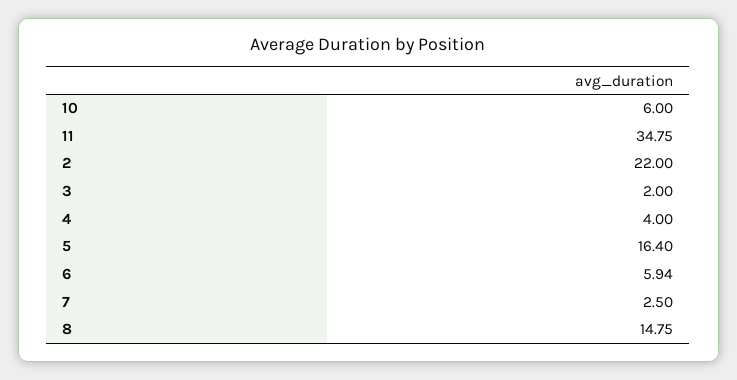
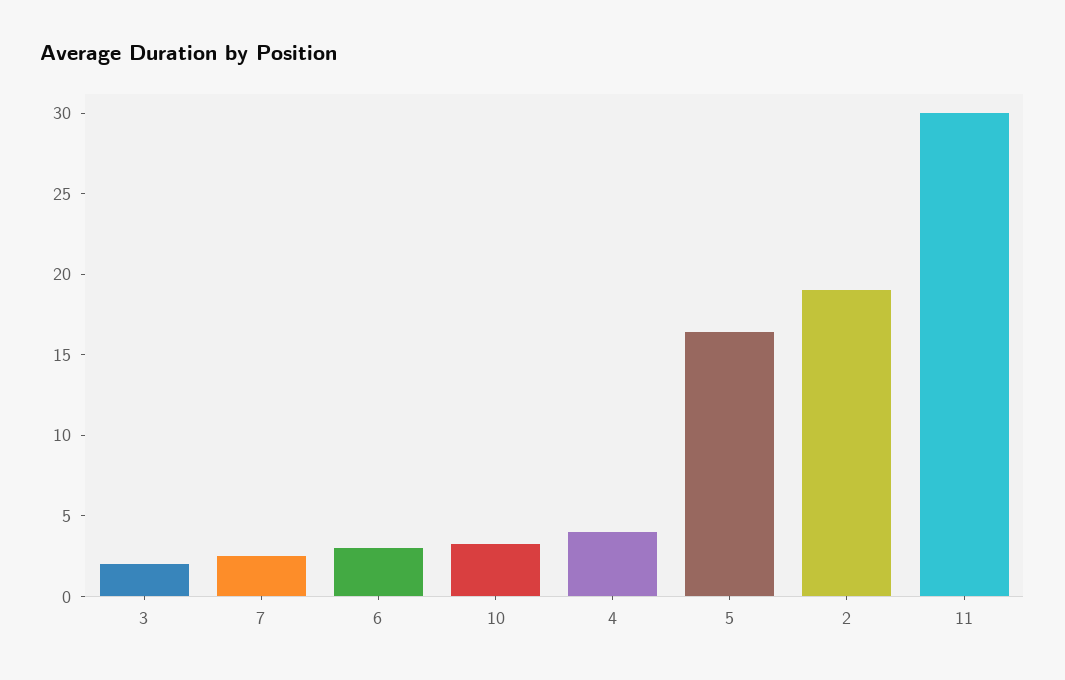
  {
-   "10": 6,
+   "10": 3,
-   "11": 34.75,
+   "11": 30,
-   "2": 22,
+   "2": 19,
    "3": 2,
    "4": 4,
    "5": 16.4,
-   "6": 5.94,
+   "6": 3,
-   "7": 2.5,
+   "7": 2.5
-   "8": 14.75
  }

